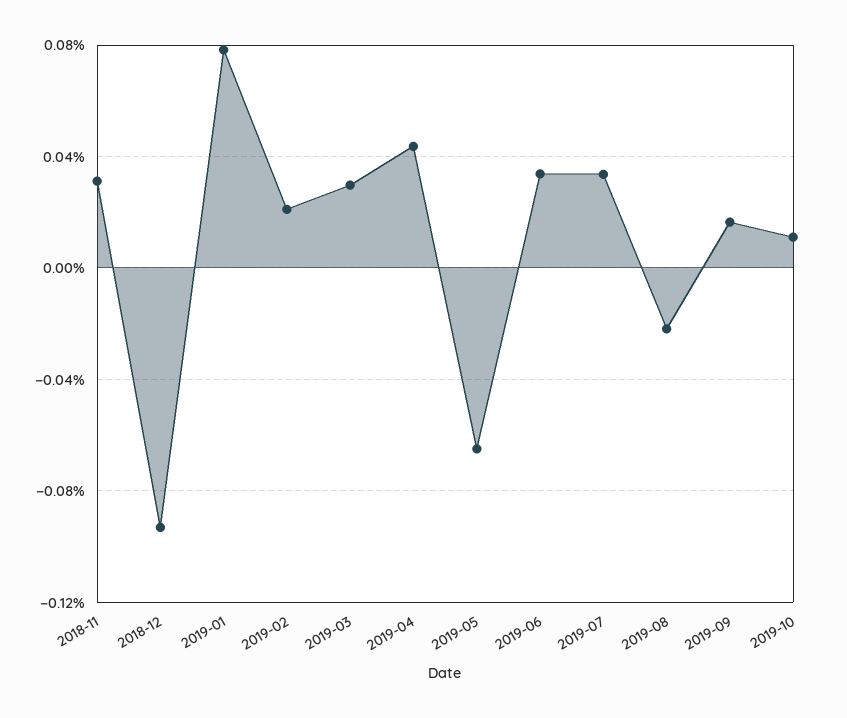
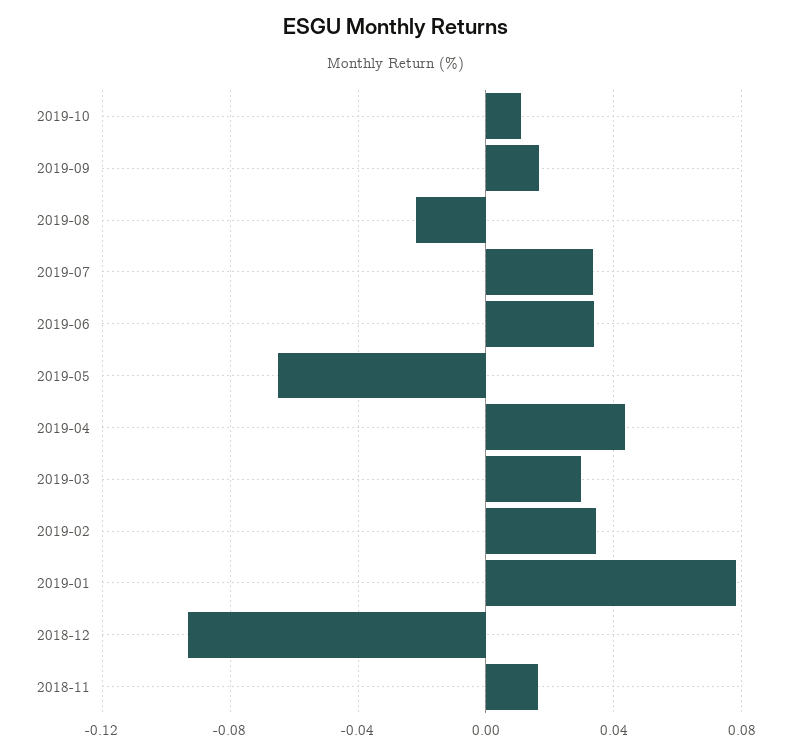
  {
-   "2018-11": 0.03,
+   "2018-11": 0.015,
    "2018-12": -0.095,
    "2019-01": 0.08,
-   "2019-02": 0.02,
+   "2019-02": 0.035,
    "2019-03": 0.03,
    "2019-04": 0.045,
    "2019-05": -0.065,
    "2019-06": 0.035,
    "2019-07": 0.035,
    "2019-08": -0.02,
    "2019-09": 0.015,
    "2019-10": 0.01
  }

